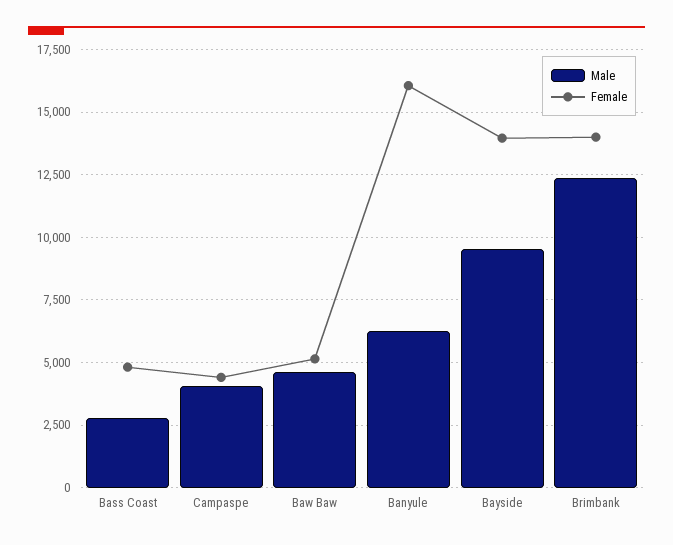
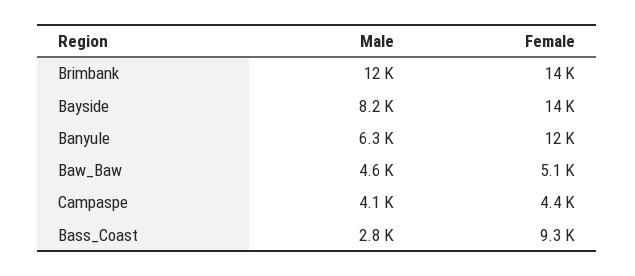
  {
    "Male": {
      "Bass Coast": 2800,
      "Campaspe": 4100,
      "Baw Baw": 4600,
      "Banyule": 6300,
-     "Bayside": 9500,
+     "Bayside": 8200,
      "Brimbank": 12000
    },
    "Female": {
-     "Bass Coast": 4750,
+     "Bass Coast": 9300,
      "Campaspe": 4400,
      "Baw Baw": 5100,
-     "Banyule": 16000,
+     "Banyule": 12000,
      "Bayside": 14000,
      "Brimbank": 14000
    }
  }

